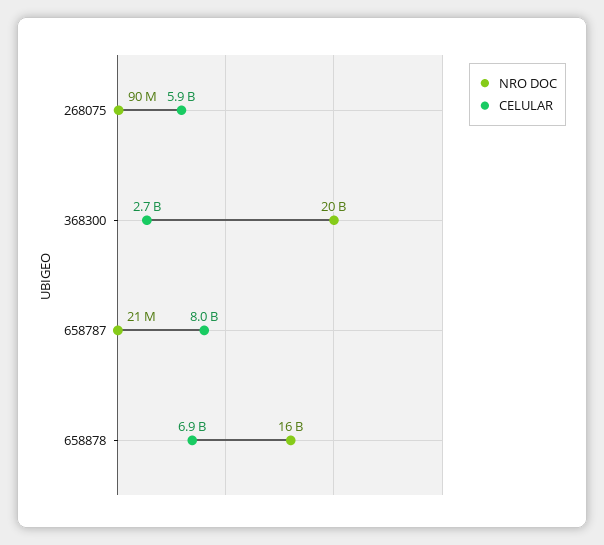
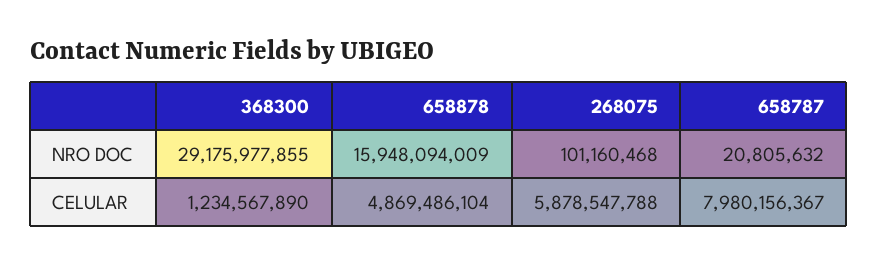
  {
    "NRO DOC": {
-     "268075": 90000000,
+     "268075": 101160468,
-     "368300": 20000000000,
+     "368300": 29175977855,
      "658787": 20805632,
      "658878": 15948094009
    },
    "CELULAR": {
      "268075": 5878547788,
-     "368300": 2700000000,
+     "368300": 1234567890,
      "658787": 7980156367,
-     "658878": 6900000000
+     "658878": 4869486104
    }
  }

